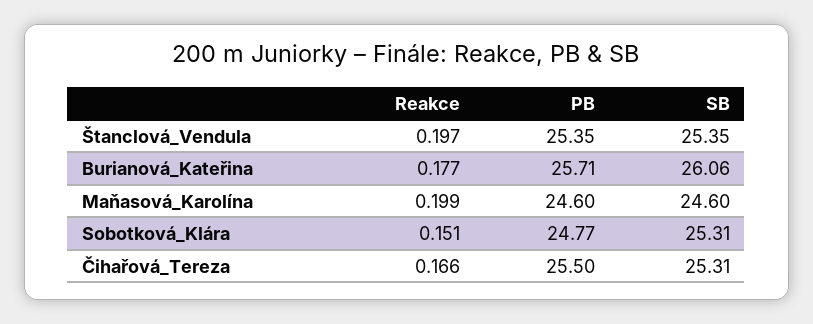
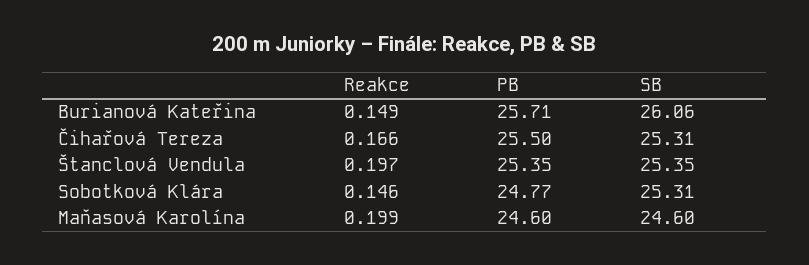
  {
    "Reakce": {
      "Štanclová_Vendula": 0.197,
-     "Burianová_Kateřina": 0.177,
+     "Burianová_Kateřina": 0.149,
      "Maňasová_Karolína": 0.199,
-     "Sobotková_Klára": 0.151,
+     "Sobotková_Klára": 0.146,
      "Čihařová_Tereza": 0.166
    },
    "PB": {
      "Štanclová_Vendula": 25.35,
      "Burianová_Kateřina": 25.71,
      "Maňasová_Karolína": 24.6,
      "Sobotková_Klára": 24.77,
      "Čihařová_Tereza": 25.5
    },
    "SB": {
      "Štanclová_Vendula": 25.35,
      "Burianová_Kateřina": 26.06,
      "Maňasová_Karolína": 24.6,
      "Sobotková_Klára": 25.31,
      "Čihařová_Tereza": 25.31
    }
  }

